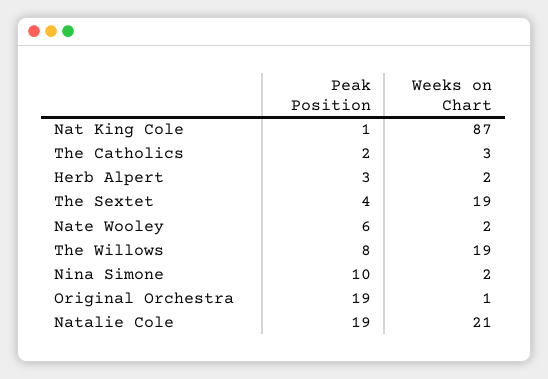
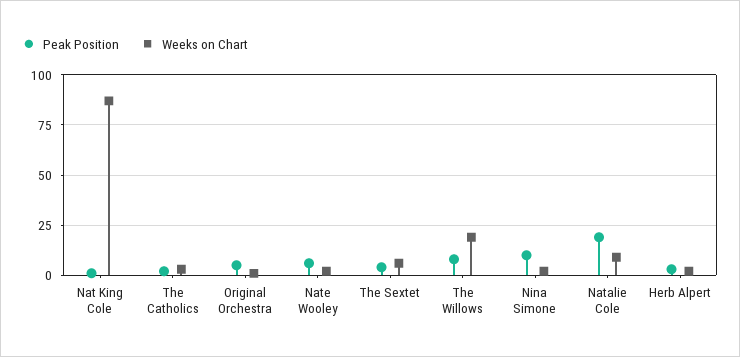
  {
    "Peak Position": {
      "Nat King Cole": 1,
      "The Catholics": 2,
      "Herb Alpert": 3,
      "The Sextet": 4,
      "Nate Wooley": 6,
      "The Willows": 8,
      "Nina Simone": 10,
-     "Original Orchestra": 19,
+     "Original Orchestra": 5,
      "Natalie Cole": 19
    },
    "Weeks on Chart": {
      "Nat King Cole": 87,
      "The Catholics": 3,
      "Herb Alpert": 2,
-     "The Sextet": 19,
+     "The Sextet": 5,
      "Nate Wooley": 2,
      "The Willows": 19,
      "Nina Simone": 2,
      "Original Orchestra": 1,
-     "Natalie Cole": 21
+     "Natalie Cole": 10
    }
  }

